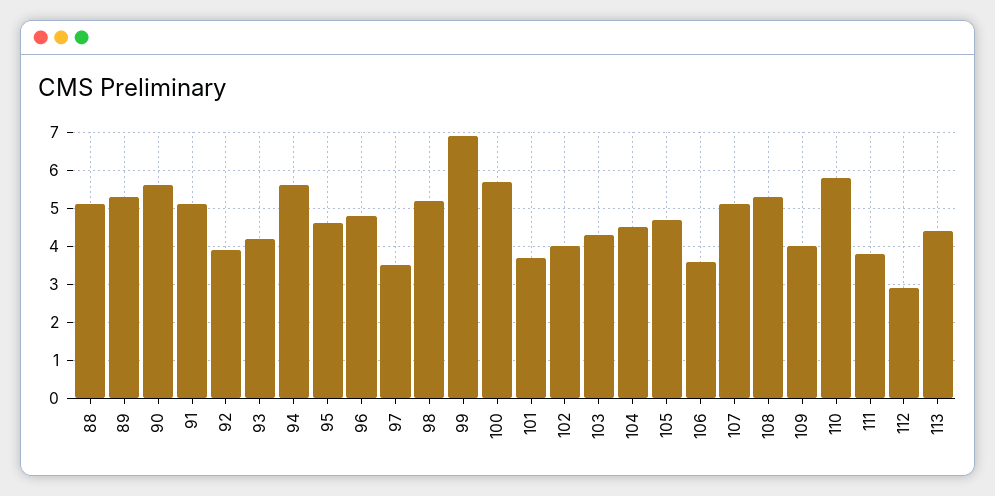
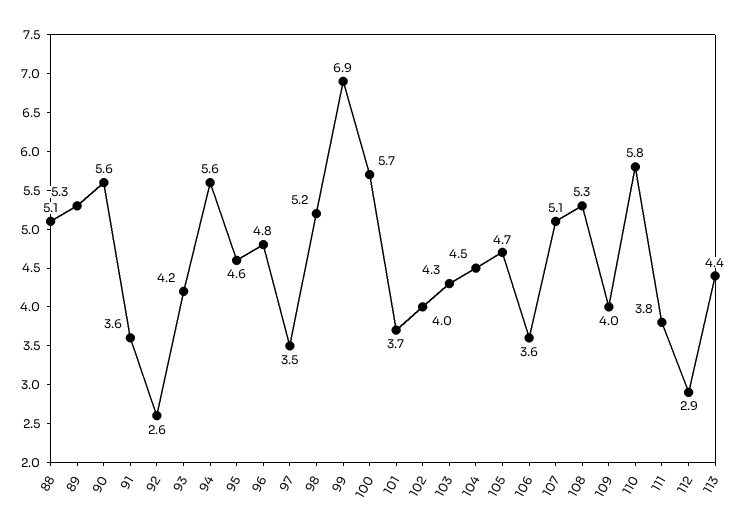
  {
    "88": 5.1,
    "89": 5.3,
    "90": 5.6,
-   "91": 5,
+   "91": 3.6,
-   "92": 4,
+   "92": 2.6,
    "93": 4.2,
    "94": 5.6,
    "95": 4.6,
    "96": 4.8,
    "97": 3.5,
    "98": 5.2,
    "99": 6.9,
    "100": 5.7,
    "101": 3.7,
    "102": 4,
    "103": 4.3,
    "104": 4.5,
    "105": 4.7,
    "106": 3.6,
    "107": 5.1,
    "108": 5.3,
    "109": 4,
    "110": 5.8,
    "111": 3.8,
    "112": 2.9,
    "113": 4.4
  }

